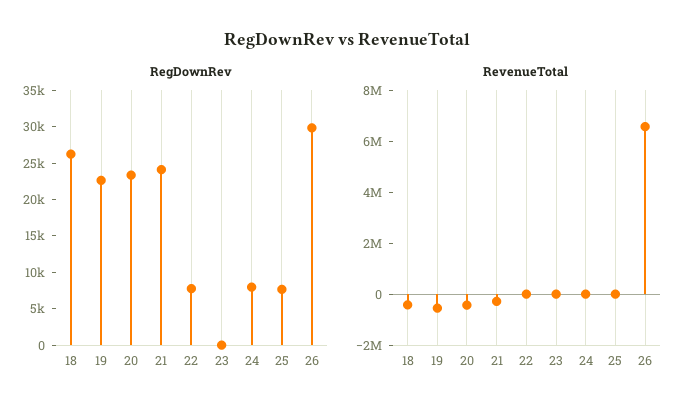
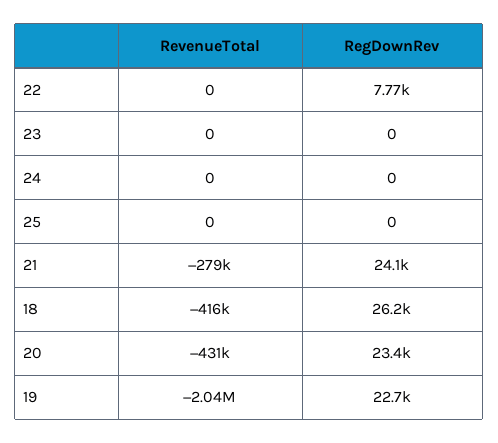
  {
    "RegDownRev": {
      "18": 26200,
      "19": 22700,
      "20": 23400,
      "21": 24100,
      "22": 7770,
      "23": 0,
-     "24": 7500,
+     "24": 0,
-     "25": 7500,
+     "25": 0
-     "26": 30000
    },
    "RevenueTotal": {
      "18": -416000,
-     "19": -500000,
+     "19": -2040000,
      "20": -431000,
      "21": -279000,
      "22": 0,
      "23": 0,
      "24": 0,
-     "25": 0,
+     "25": 0
-     "26": 6500000
    }
  }

